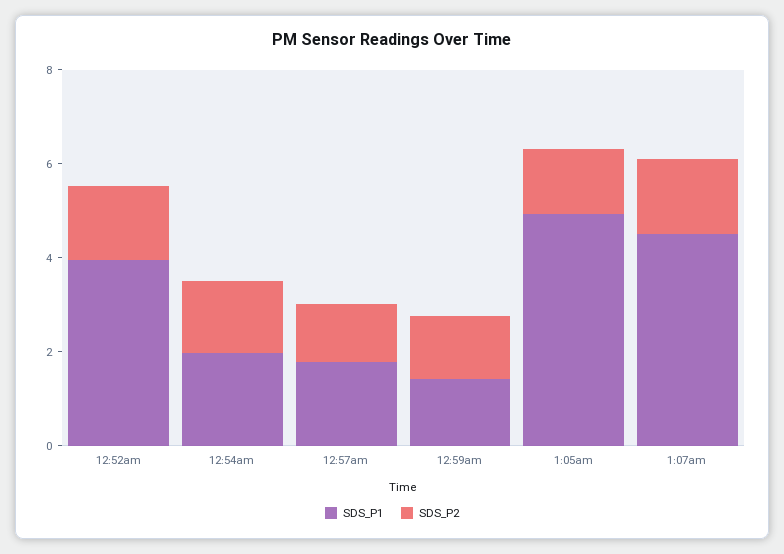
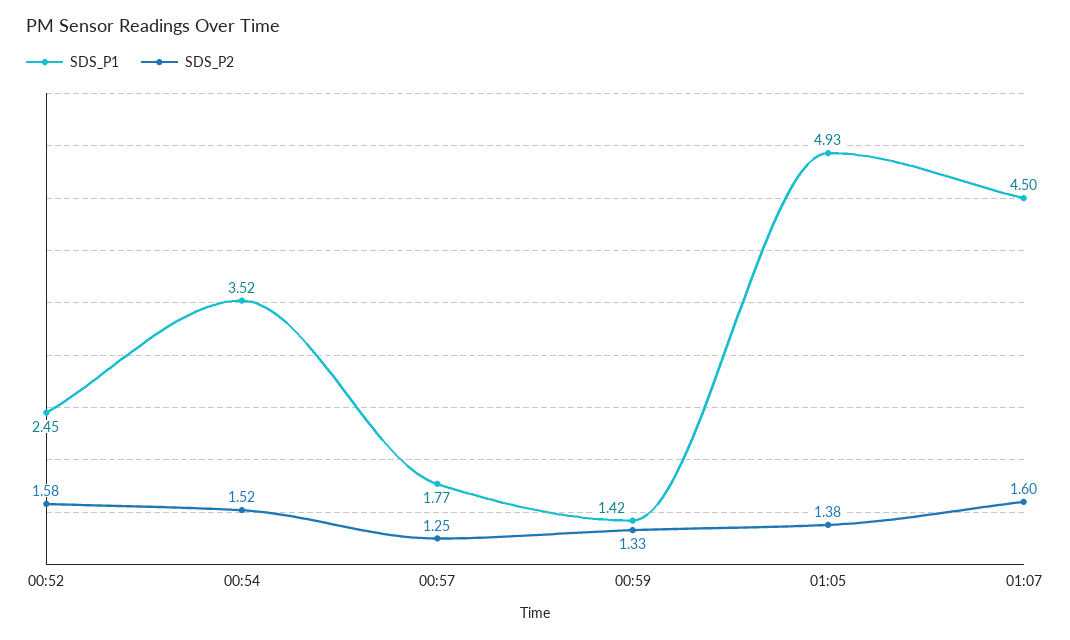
  {
    "SDS_P1": {
-     "12:52am": 4,
+     "12:52am": 2.45,
-     "12:54am": 2,
+     "12:54am": 3.52,
      "12:57am": 1.77,
      "12:59am": 1.42,
      "1:05am": 4.93,
      "1:07am": 4.5
    },
    "SDS_P2": {
      "12:52am": 1.58,
      "12:54am": 1.52,
      "12:57am": 1.25,
      "12:59am": 1.33,
      "1:05am": 1.38,
      "1:07am": 1.6
    }
  }

